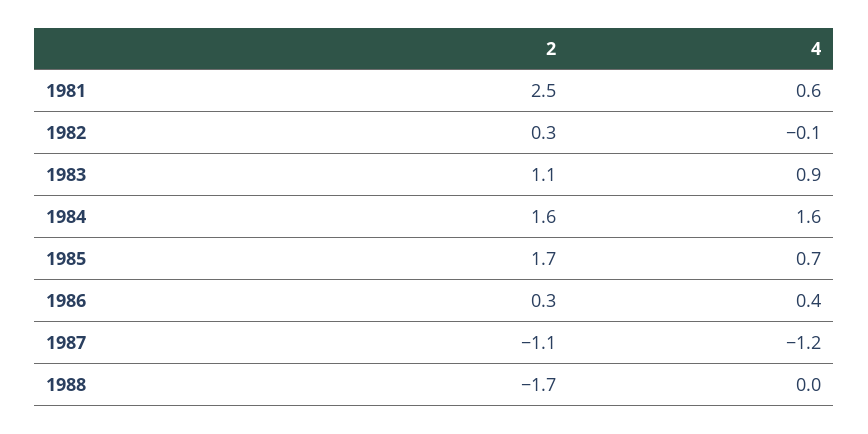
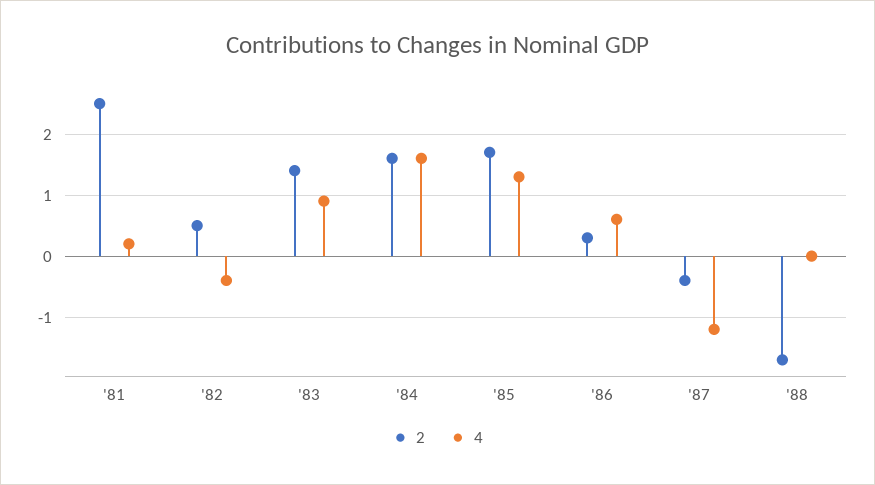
  {
    "2": {
      "1981": 2.5,
-     "1982": 0.3,
+     "1982": 0.5,
-     "1983": 1.1,
+     "1983": 1.4,
      "1984": 1.6,
      "1985": 1.7,
      "1986": 0.3,
-     "1987": -1.1,
+     "1987": -0.4,
      "1988": -1.7
    },
    "4": {
-     "1981": 0.6,
+     "1981": 0.2,
-     "1982": -0.1,
+     "1982": -0.4,
      "1983": 0.9,
      "1984": 1.6,
-     "1985": 0.7,
+     "1985": 1.3,
-     "1986": 0.4,
+     "1986": 0.6,
      "1987": -1.2,
      "1988": 0
    }
  }

